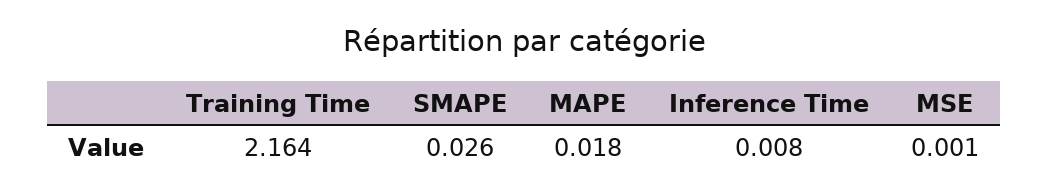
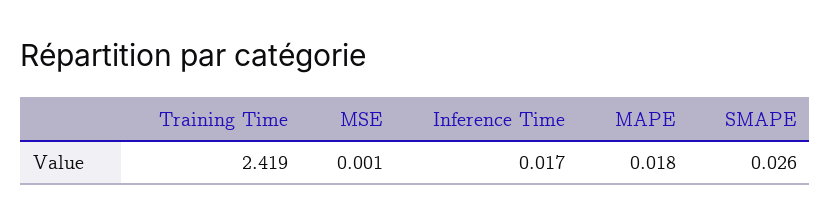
  {
-   "Training Time": 2.164,
+   "Training Time": 2.419,
    "SMAPE": 0.026,
    "MAPE": 0.018,
-   "Inference Time": 0.008,
+   "Inference Time": 0.017,
    "MSE": 0.001
  }

